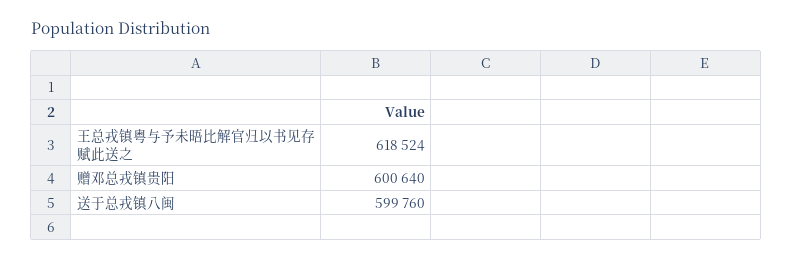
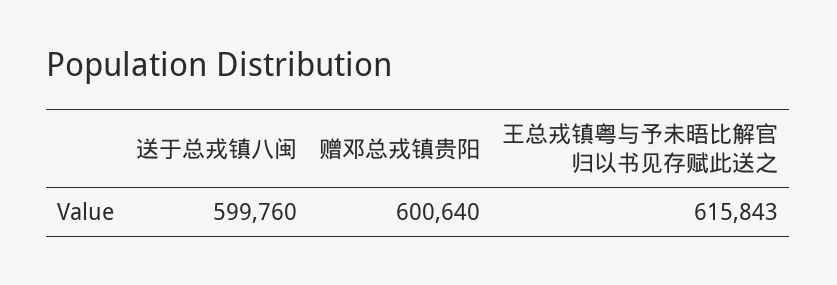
  {
-   "王总戎镇粤与予未晤比解官归以书见存赋此送之": 618524,
+   "王总戎镇粤与予未晤比解官归以书见存赋此送之": 615843,
    "赠邓总戎镇贵阳": 600640,
    "送于总戎镇八闽": 599760
  }

